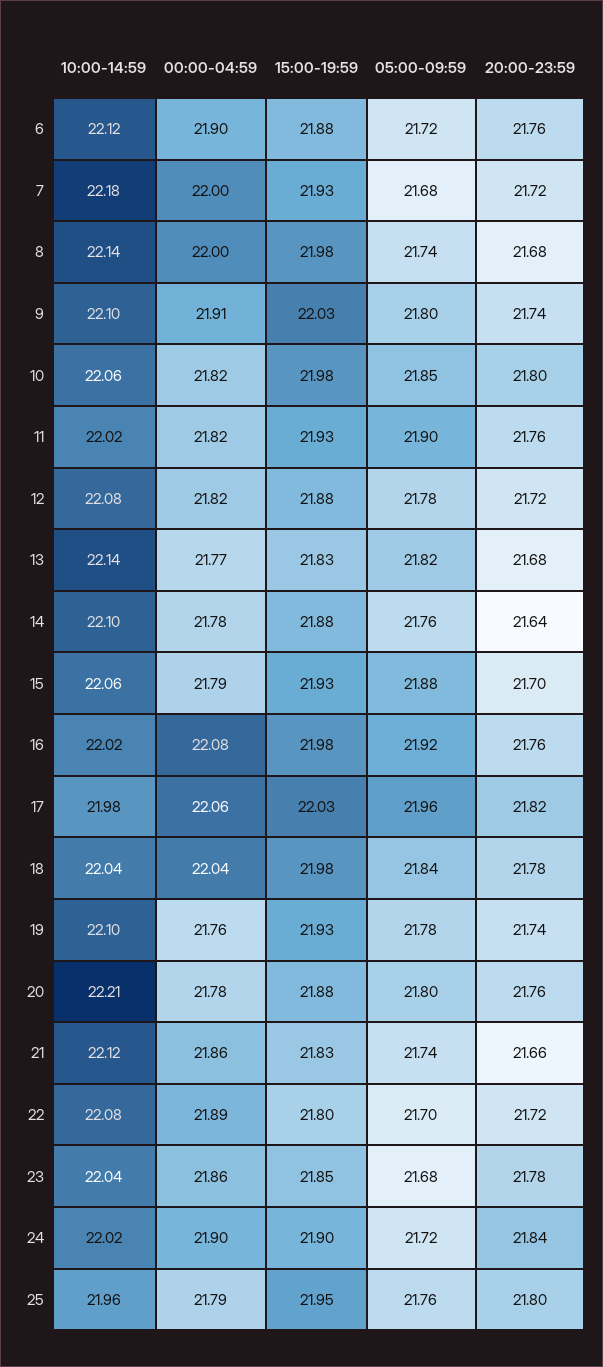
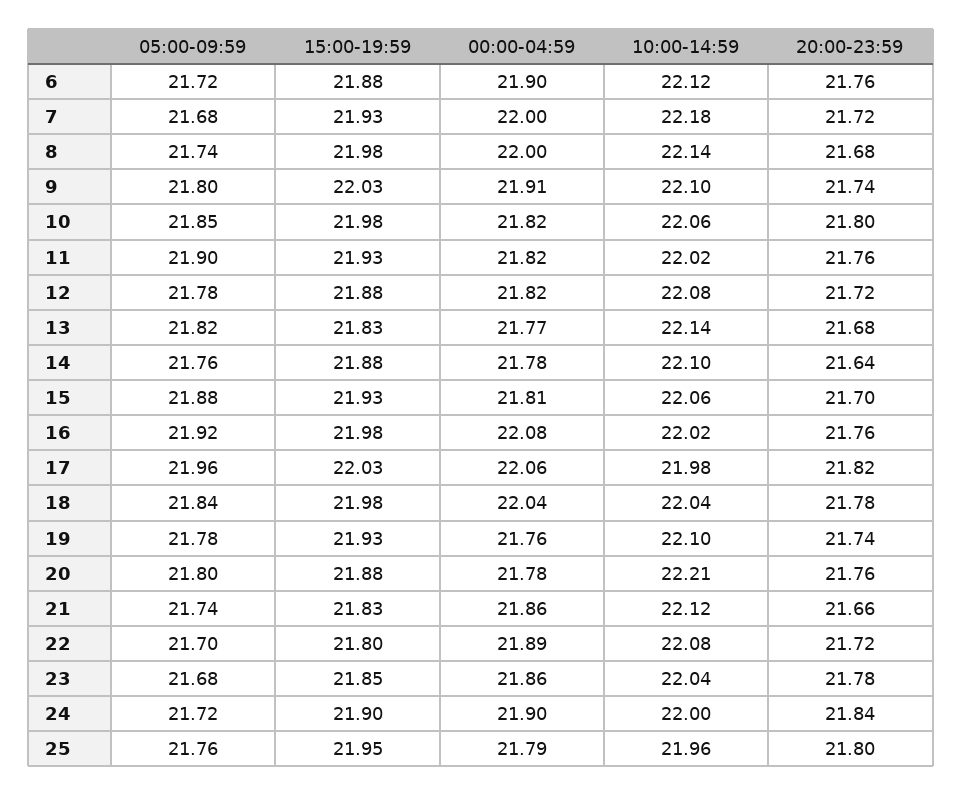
  {
    "10:00-14:59": {
      "6": 22.12,
      "7": 22.18,
      "8": 22.14,
      "9": 22.1,
      "10": 22.06,
      "11": 22.02,
      "12": 22.08,
      "13": 22.14,
      "14": 22.1,
      "15": 22.06,
      "16": 22.02,
      "17": 21.98,
      "18": 22.04,
      "19": 22.1,
      "20": 22.21,
      "21": 22.12,
      "22": 22.08,
      "23": 22.04,
-     "24": 22.02,
+     "24": 22,
      "25": 21.96
    },
    "00:00-04:59": {
      "6": 21.9,
      "7": 22,
      "8": 22,
      "9": 21.91,
      "10": 21.82,
      "11": 21.82,
      "12": 21.82,
      "13": 21.77,
      "14": 21.78,
-     "15": 21.79,
+     "15": 21.81,
      "16": 22.08,
      "17": 22.06,
      "18": 22.04,
      "19": 21.76,
      "20": 21.78,
      "21": 21.86,
      "22": 21.89,
      "23": 21.86,
      "24": 21.9,
      "25": 21.79
    },
    "15:00-19:59": {
      "6": 21.88,
      "7": 21.93,
      "8": 21.98,
      "9": 22.03,
      "10": 21.98,
      "11": 21.93,
      "12": 21.88,
      "13": 21.83,
      "14": 21.88,
      "15": 21.93,
      "16": 21.98,
      "17": 22.03,
      "18": 21.98,
      "19": 21.93,
      "20": 21.88,
      "21": 21.83,
      "22": 21.8,
      "23": 21.85,
      "24": 21.9,
      "25": 21.95
    },
    "05:00-09:59": {
      "6": 21.72,
      "7": 21.68,
      "8": 21.74,
      "9": 21.8,
      "10": 21.85,
      "11": 21.9,
      "12": 21.78,
      "13": 21.82,
      "14": 21.76,
      "15": 21.88,
      "16": 21.92,
      "17": 21.96,
      "18": 21.84,
      "19": 21.78,
      "20": 21.8,
      "21": 21.74,
      "22": 21.7,
      "23": 21.68,
      "24": 21.72,
      "25": 21.76
    },
    "20:00-23:59": {
      "6": 21.76,
      "7": 21.72,
      "8": 21.68,
      "9": 21.74,
      "10": 21.8,
      "11": 21.76,
      "12": 21.72,
      "13": 21.68,
      "14": 21.64,
      "15": 21.7,
      "16": 21.76,
      "17": 21.82,
      "18": 21.78,
      "19": 21.74,
      "20": 21.76,
      "21": 21.66,
      "22": 21.72,
      "23": 21.78,
      "24": 21.84,
      "25": 21.8
    }
  }

